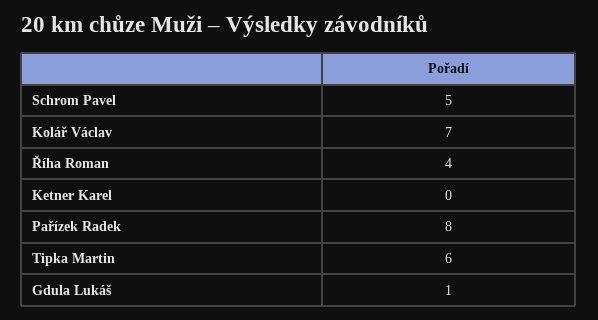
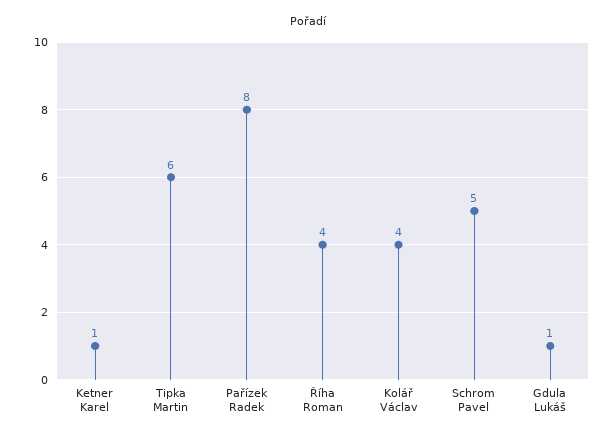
  {
    "Schrom Pavel": 5,
-   "Kolář Václav": 7,
+   "Kolář Václav": 4,
    "Říha Roman": 4,
-   "Ketner Karel": 0,
+   "Ketner Karel": 1,
    "Pařízek Radek": 8,
    "Tipka Martin": 6,
    "Gdula Lukáš": 1
  }

